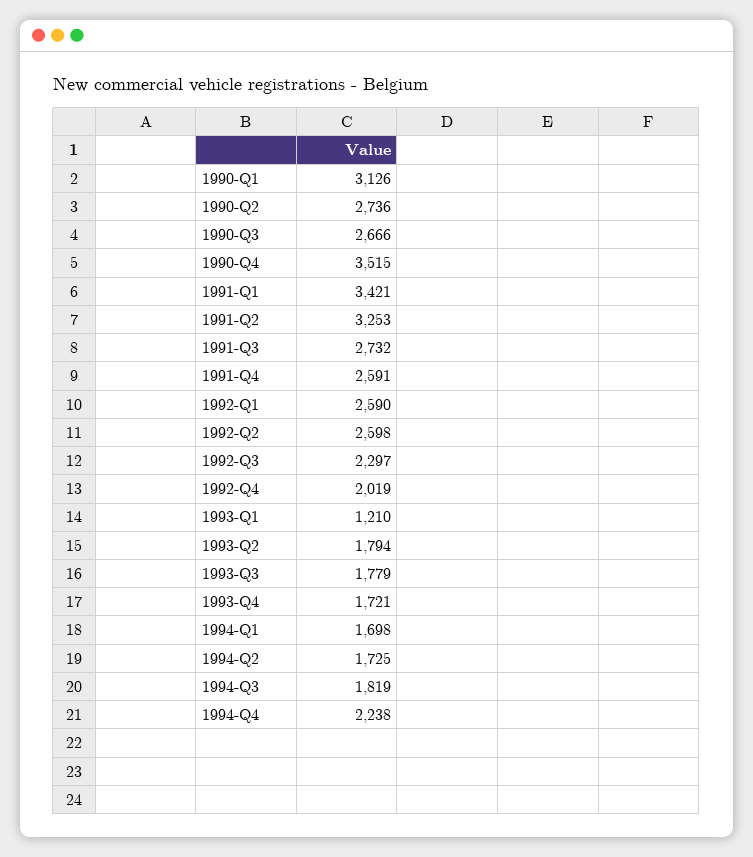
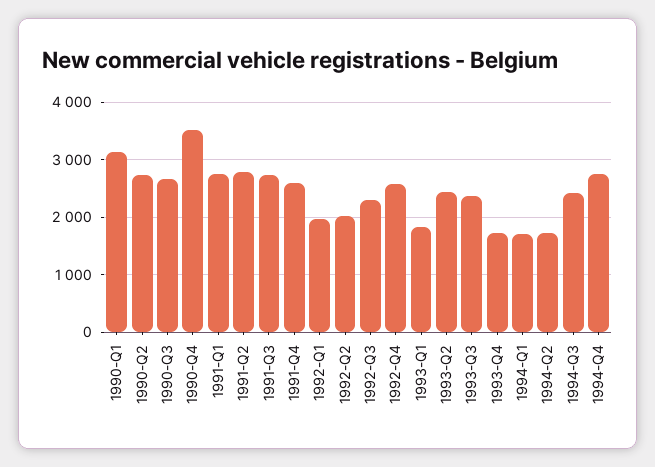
  {
    "1990-Q1": 3126,
    "1990-Q2": 2736,
    "1990-Q3": 2666,
    "1990-Q4": 3515,
-   "1991-Q1": 3421,
+   "1991-Q1": 2800,
-   "1991-Q2": 3253,
+   "1991-Q2": 2800,
    "1991-Q3": 2732,
    "1991-Q4": 2591,
-   "1992-Q1": 2590,
+   "1992-Q1": 2000,
-   "1992-Q2": 2598,
+   "1992-Q2": 2000,
    "1992-Q3": 2297,
-   "1992-Q4": 2019,
+   "1992-Q4": 2600,
-   "1993-Q1": 1210,
+   "1993-Q1": 1800,
-   "1993-Q2": 1794,
+   "1993-Q2": 2400,
-   "1993-Q3": 1779,
+   "1993-Q3": 2400,
    "1993-Q4": 1721,
    "1994-Q1": 1698,
    "1994-Q2": 1725,
-   "1994-Q3": 1819,
+   "1994-Q3": 2400,
-   "1994-Q4": 2238
+   "1994-Q4": 2800
  }

